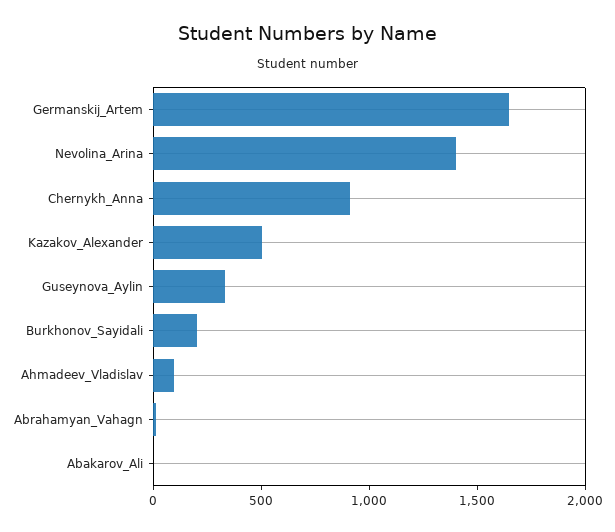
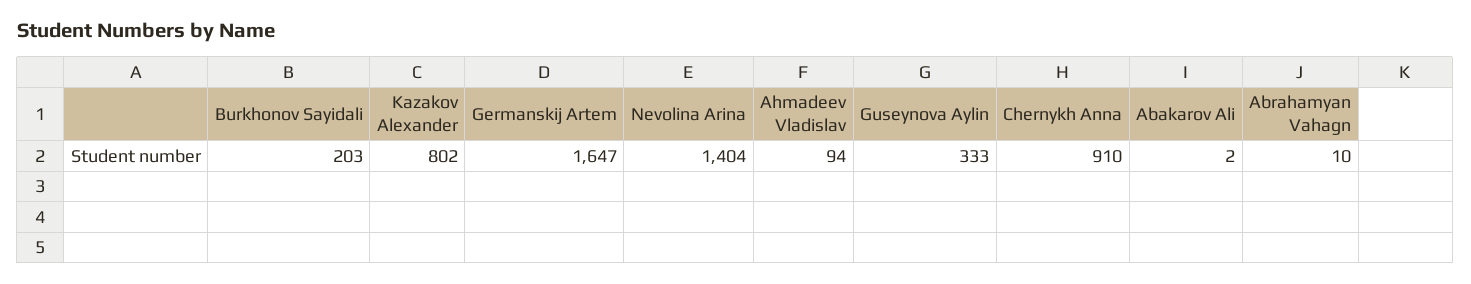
  {
    "Germanskij_Artem": 1647,
    "Nevolina_Arina": 1404,
    "Chernykh_Anna": 910,
-   "Kazakov_Alexander": 500,
+   "Kazakov_Alexander": 802,
    "Guseynova_Aylin": 333,
    "Burkhonov_Sayidali": 203,
    "Ahmadeev_Vladislav": 94,
    "Abrahamyan_Vahagn": 10,
    "Abakarov_Ali": 2
  }

